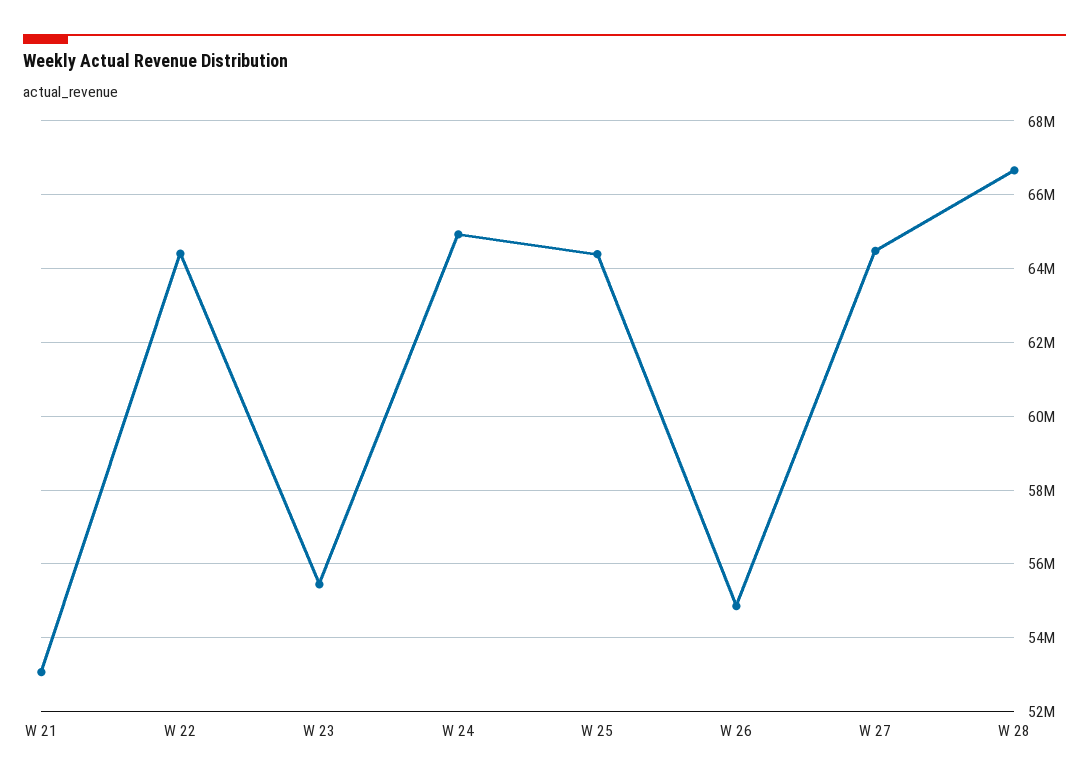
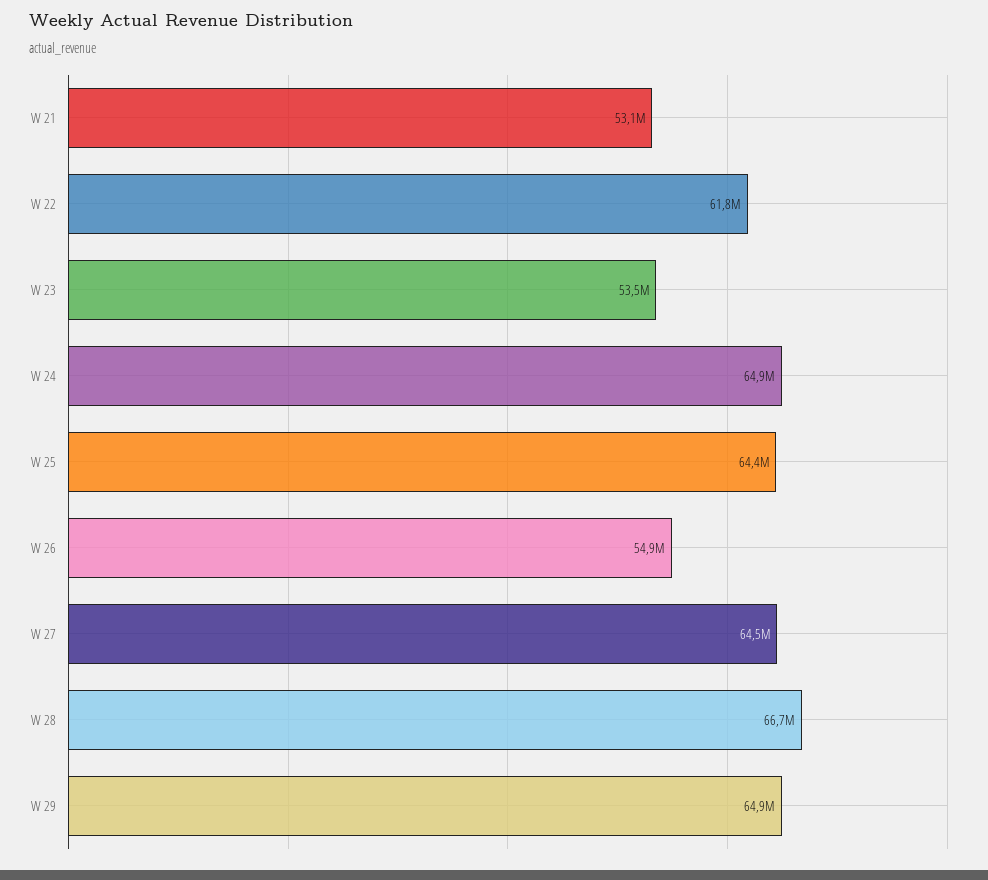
  {
    "W 21": 53100000,
-   "W 22": 64400000,
+   "W 22": 61800000,
-   "W 23": 55400000,
+   "W 23": 53500000,
    "W 24": 64900000,
    "W 25": 64400000,
    "W 26": 54900000,
    "W 27": 64500000,
-   "W 28": 66700000
+   "W 28": 66700000,
+   "W 29": 64900000
  }

